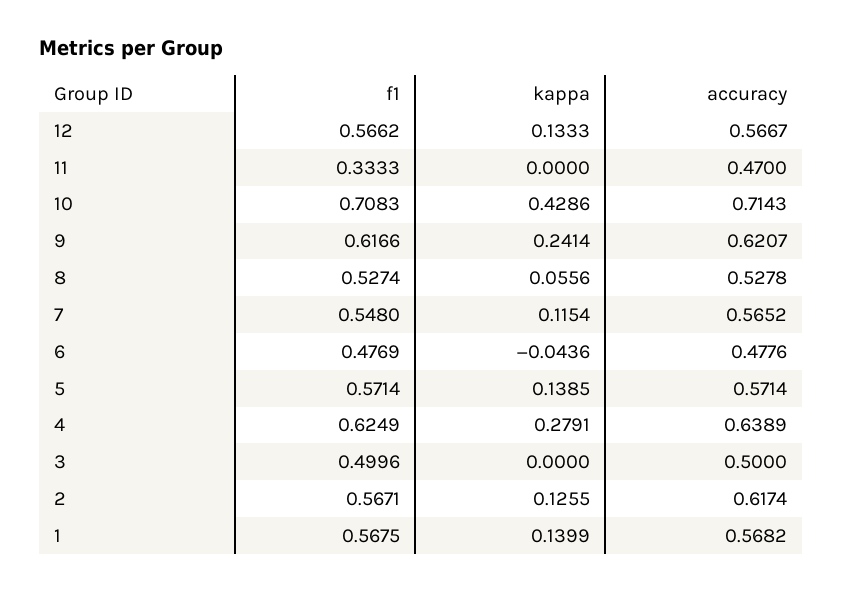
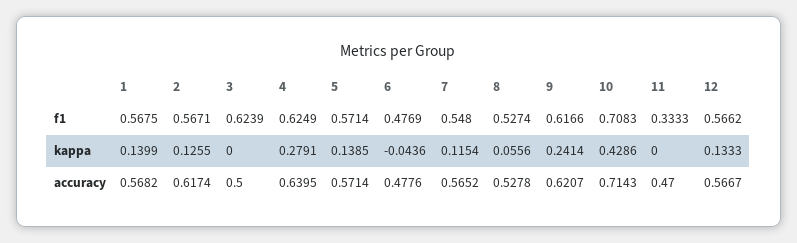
  {
    "f1": {
      "12": 0.5662,
      "11": 0.3333,
      "10": 0.7083,
      "9": 0.6166,
      "8": 0.5274,
      "7": 0.548,
      "6": 0.4769,
      "5": 0.5714,
      "4": 0.6249,
-     "3": 0.4996,
+     "3": 0.6239,
      "2": 0.5671,
      "1": 0.5675
    },
    "kappa": {
      "12": 0.1333,
      "11": 0,
      "10": 0.4286,
      "9": 0.2414,
      "8": 0.0556,
      "7": 0.1154,
      "6": -0.0436,
      "5": 0.1385,
      "4": 0.2791,
      "3": 0,
      "2": 0.1255,
      "1": 0.1399
    },
    "accuracy": {
      "12": 0.5667,
      "11": 0.47,
      "10": 0.7143,
      "9": 0.6207,
      "8": 0.5278,
      "7": 0.5652,
      "6": 0.4776,
      "5": 0.5714,
-     "4": 0.6389,
+     "4": 0.6395,
      "3": 0.5,
      "2": 0.6174,
      "1": 0.5682
    }
  }

